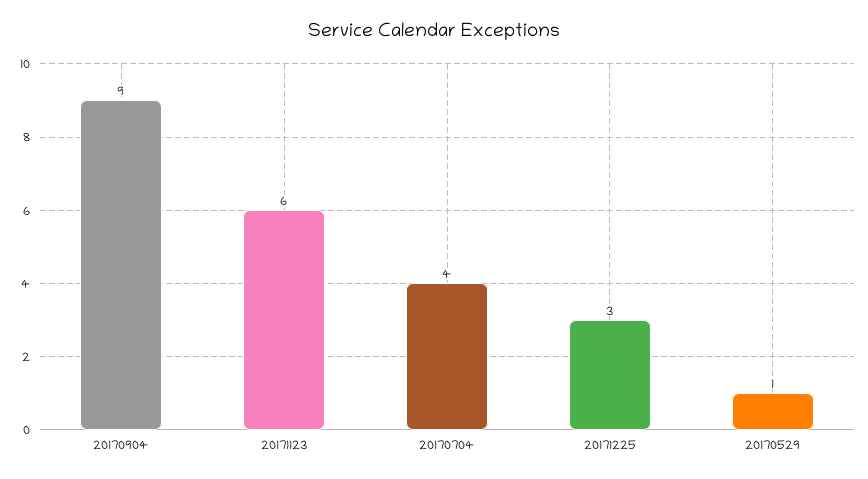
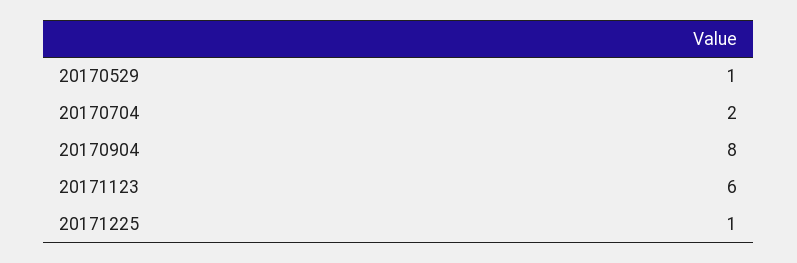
  {
-   "20170904": 9,
+   "20170904": 8,
    "20171123": 6,
-   "20170704": 4,
+   "20170704": 2,
-   "20171225": 3,
+   "20171225": 1,
    "20170529": 1
  }

